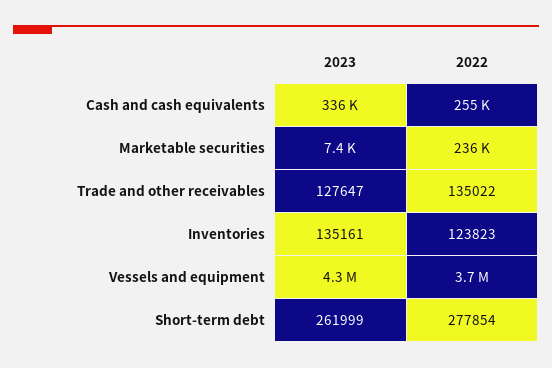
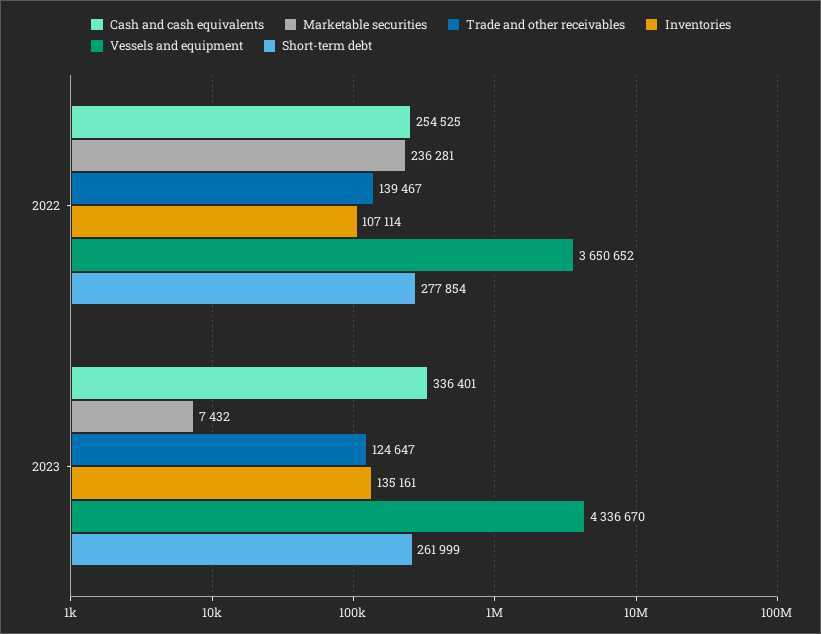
  {
    "Cash and cash equivalents": {
      "2023": 336401,
      "2022": 254525
    },
    "Marketable securities": {
      "2023": 7432,
      "2022": 236281
    },
    "Trade and other receivables": {
-     "2023": 127647,
+     "2023": 124647,
-     "2022": 135022
+     "2022": 139467
    },
    "Inventories": {
      "2023": 135161,
-     "2022": 123823
+     "2022": 107114
    },
    "Vessels and equipment": {
      "2023": 4336670,
      "2022": 3650652
    },
    "Short-term debt": {
      "2023": 261999,
      "2022": 277854
    }
  }

